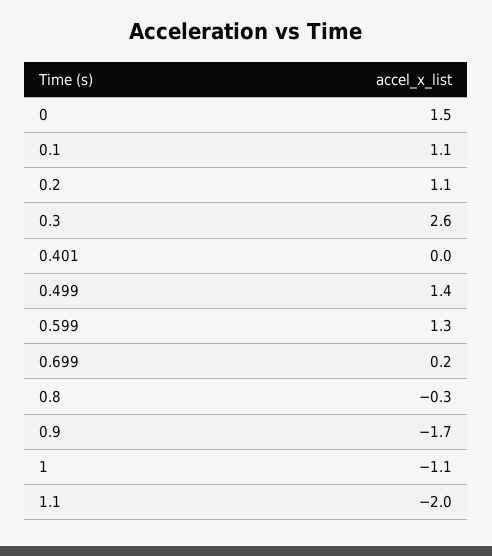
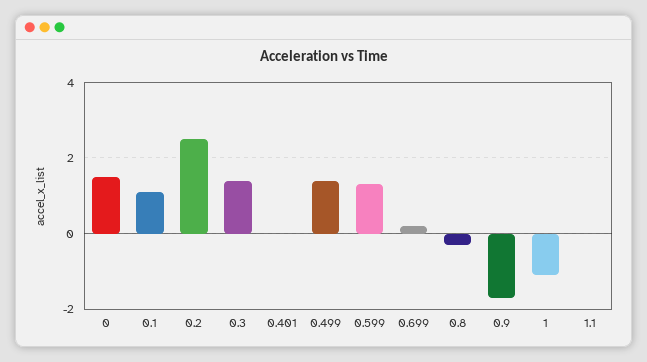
  {
    "0": 1.5,
    "0.1": 1.1,
-   "0.2": 1.1,
+   "0.2": 2.5,
-   "0.3": 2.6,
+   "0.3": 1.5,
    "0.401": 0,
    "0.499": 1.4,
    "0.599": 1.3,
    "0.699": 0.2,
    "0.8": -0.3,
    "0.9": -1.7,
    "1": -1.1,
-   "1.1": -2
+   "1.1": 0
  }

